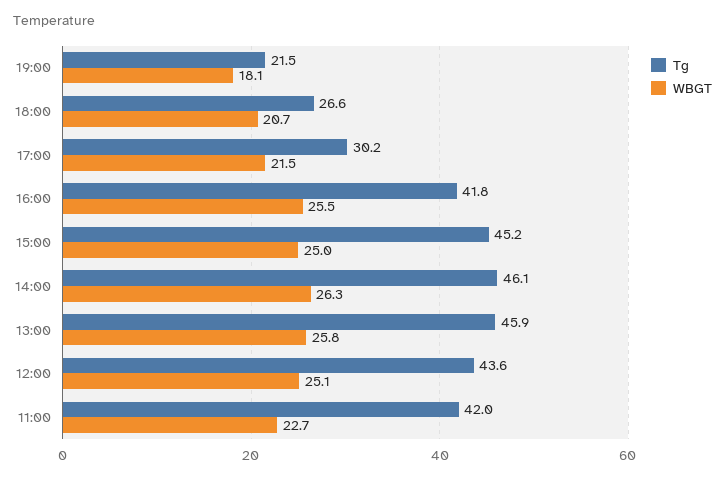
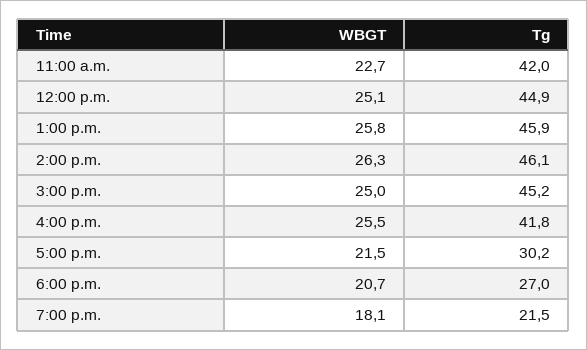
  {
    "Tg": {
      "19:00": 21.5,
-     "18:00": 26.6,
+     "18:00": 27,
      "17:00": 30.2,
      "16:00": 41.8,
      "15:00": 45.2,
      "14:00": 46.1,
      "13:00": 45.9,
-     "12:00": 43.6,
+     "12:00": 44.9,
      "11:00": 42
    },
    "WBGT": {
      "19:00": 18.1,
      "18:00": 20.7,
      "17:00": 21.5,
      "16:00": 25.5,
      "15:00": 25,
      "14:00": 26.3,
      "13:00": 25.8,
      "12:00": 25.1,
      "11:00": 22.7
    }
  }

